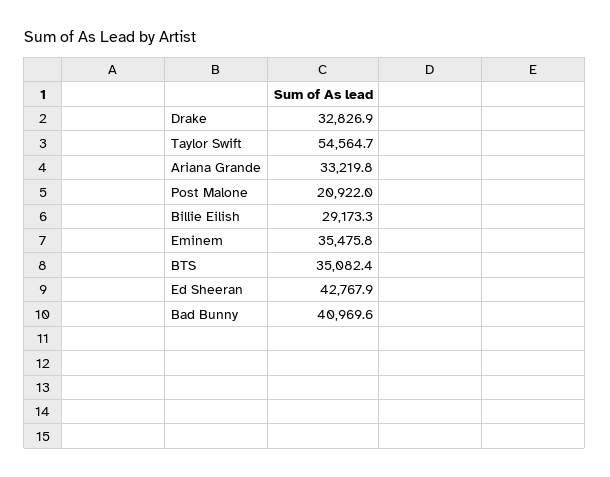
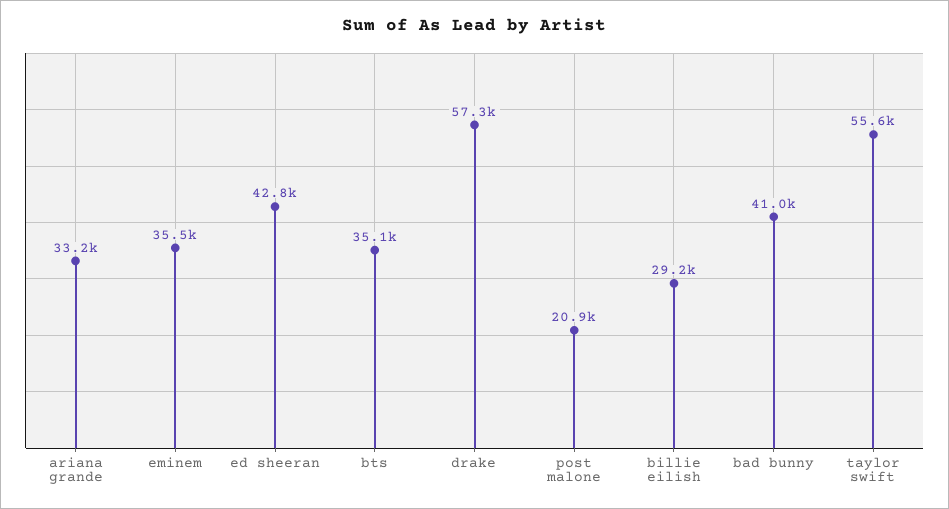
  {
-   "Drake": 32826.9,
+   "Drake": 57300,
-   "Taylor Swift": 54564.7,
+   "Taylor Swift": 55600,
    "Ariana Grande": 33219.8,
    "Post Malone": 20922,
    "Billie Eilish": 29173.3,
    "Eminem": 35475.8,
    "BTS": 35082.4,
    "Ed Sheeran": 42767.9,
    "Bad Bunny": 40969.6
  }

